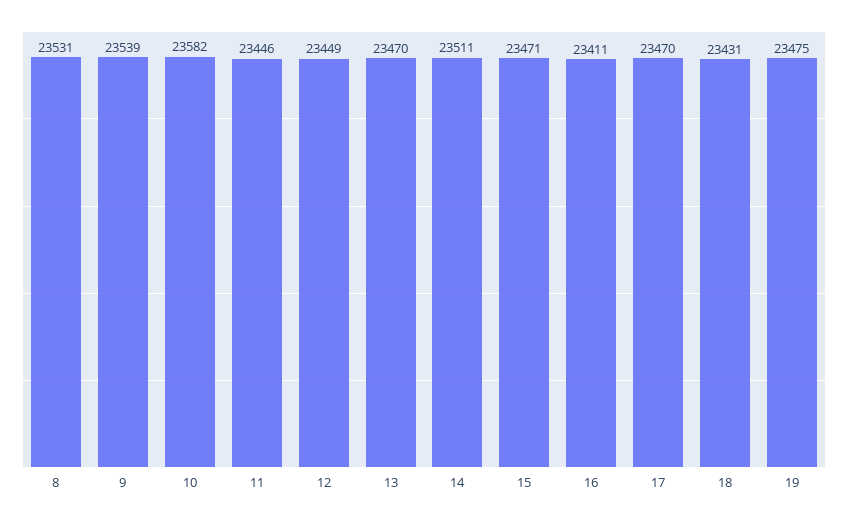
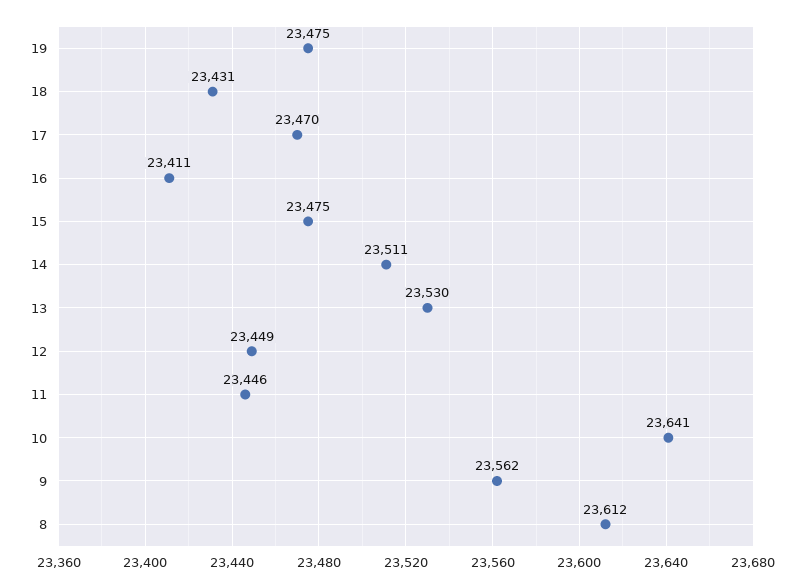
  {
-   "8": 23531,
+   "8": 23612,
-   "9": 23539,
+   "9": 23562,
-   "10": 23582,
+   "10": 23641,
    "11": 23446,
    "12": 23449,
-   "13": 23470,
+   "13": 23530,
    "14": 23511,
-   "15": 23471,
+   "15": 23475,
    "16": 23411,
    "17": 23470,
    "18": 23431,
    "19": 23475
  }

